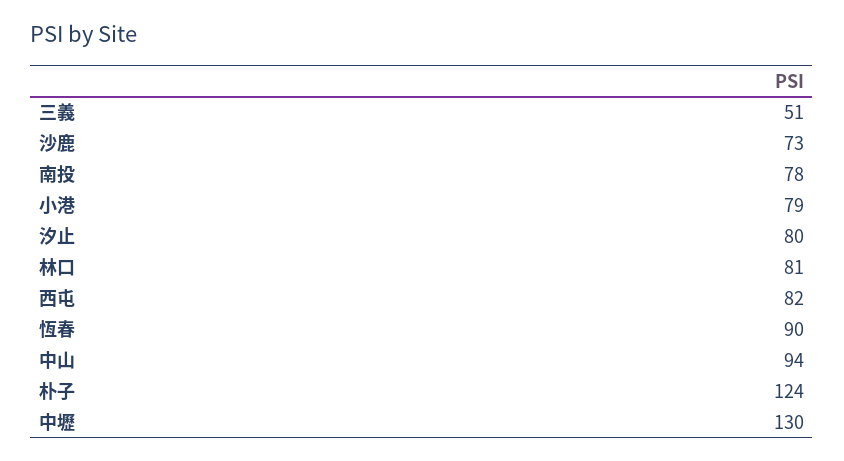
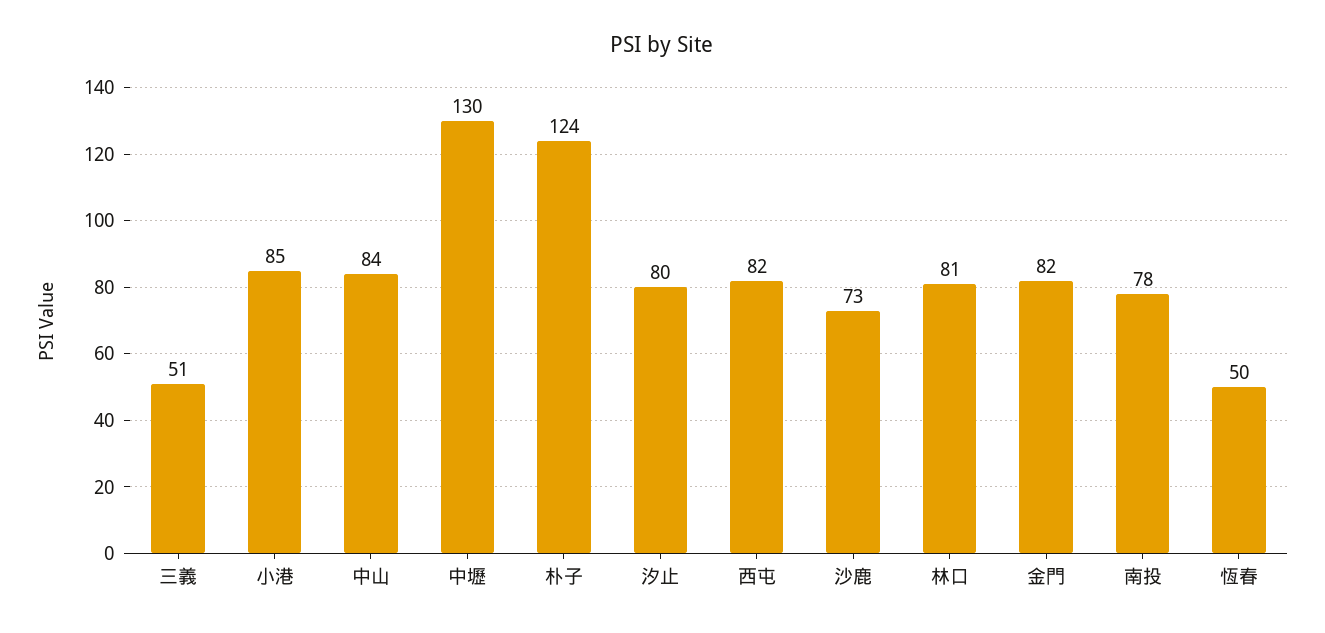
  {
    "三義": 51,
    "沙鹿": 73,
    "南投": 78,
-   "小港": 79,
+   "小港": 85,
    "汐止": 80,
    "林口": 81,
    "西屯": 82,
-   "恆春": 90,
+   "恆春": 50,
-   "中山": 94,
+   "中山": 84,
    "朴子": 124,
-   "中壢": 130
+   "中壢": 130,
+   "金門": 82
  }

